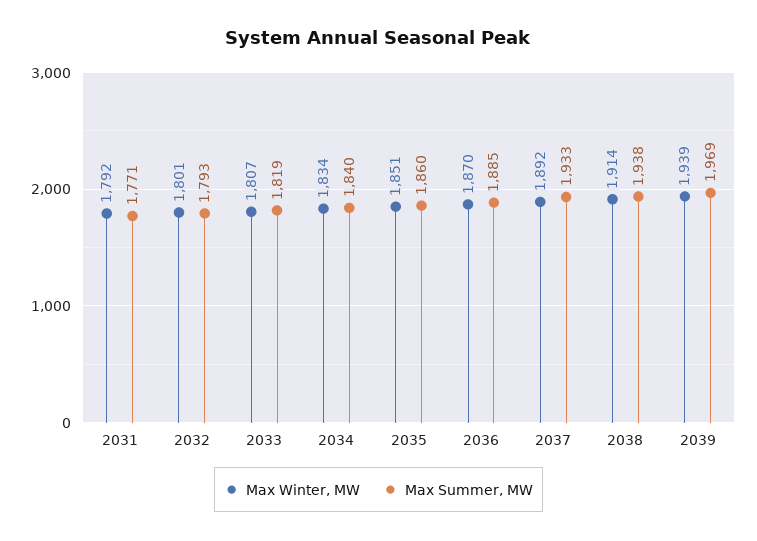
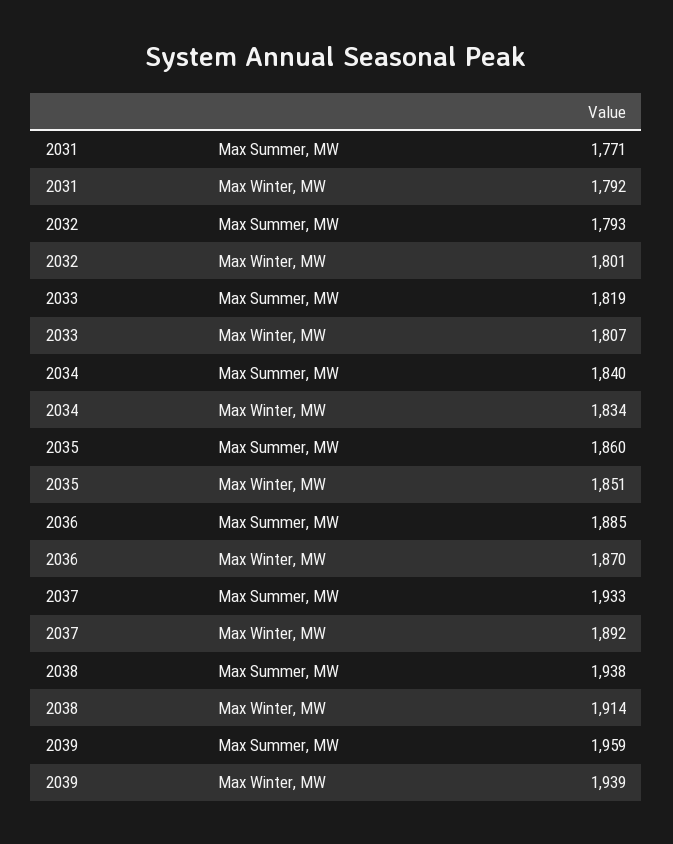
  {
    "Max Winter, MW": {
      "2031": 1792,
      "2032": 1801,
      "2033": 1807,
      "2034": 1834,
      "2035": 1851,
      "2036": 1870,
      "2037": 1892,
      "2038": 1914,
      "2039": 1939
    },
    "Max Summer, MW": {
      "2031": 1771,
      "2032": 1793,
      "2033": 1819,
      "2034": 1840,
      "2035": 1860,
      "2036": 1885,
      "2037": 1933,
      "2038": 1938,
-     "2039": 1969
+     "2039": 1959
    }
  }

